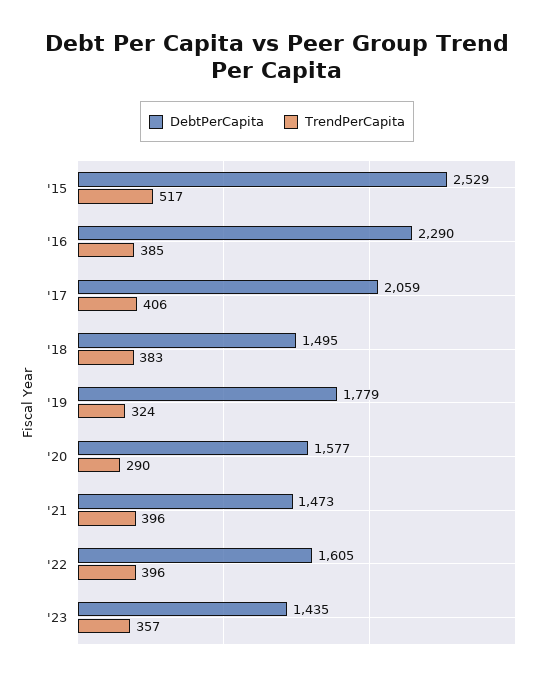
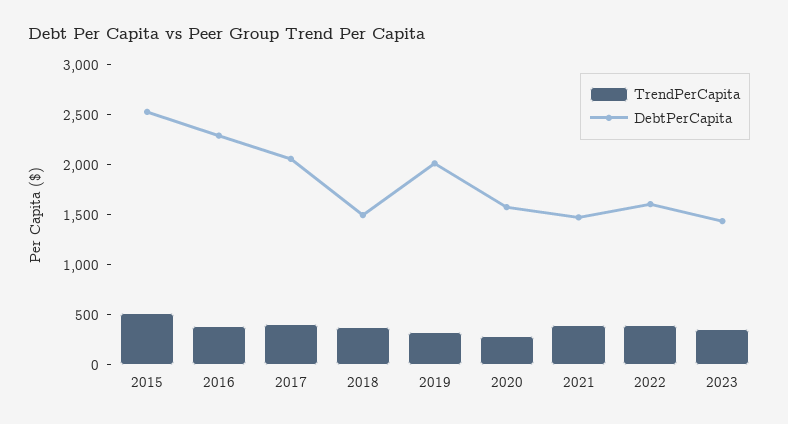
  {
    "DebtPerCapita": {
      "'15": 2529,
      "'16": 2290,
      "'17": 2059,
      "'18": 1495,
-     "'19": 1779,
+     "'19": 2000,
      "'20": 1577,
      "'21": 1473,
      "'22": 1605,
      "'23": 1435
    },
    "TrendPerCapita": {
      "'15": 517,
      "'16": 385,
      "'17": 406,
      "'18": 383,
      "'19": 324,
      "'20": 290,
      "'21": 396,
      "'22": 396,
      "'23": 357
    }
  }

